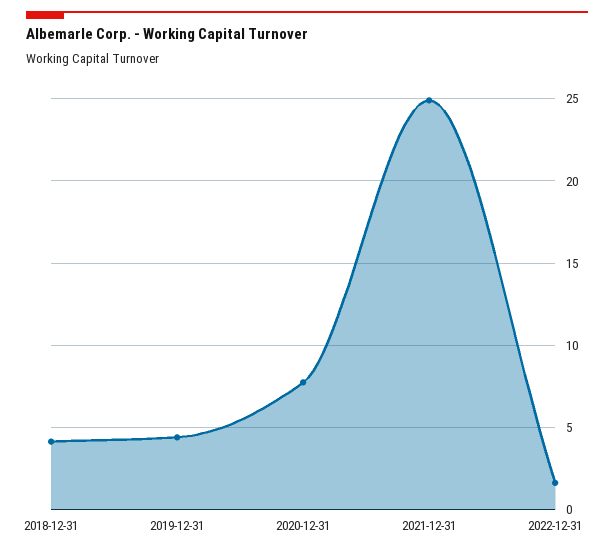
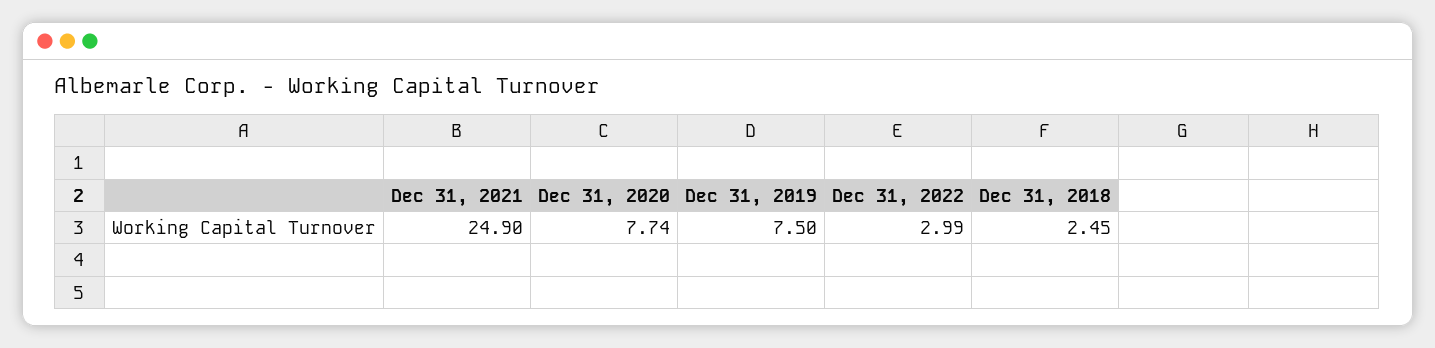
  {
-   "2018-12-31": 4,
+   "2018-12-31": 2.45,
-   "2019-12-31": 4.5,
+   "2019-12-31": 7.5,
    "2020-12-31": 7.74,
    "2021-12-31": 24.9,
-   "2022-12-31": 1.5
+   "2022-12-31": 2.99
  }

